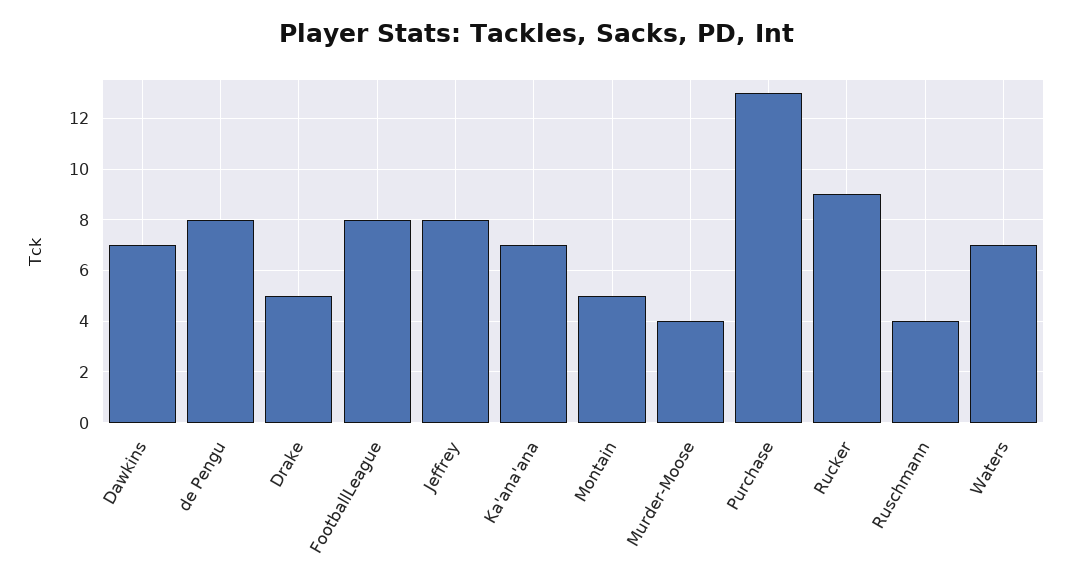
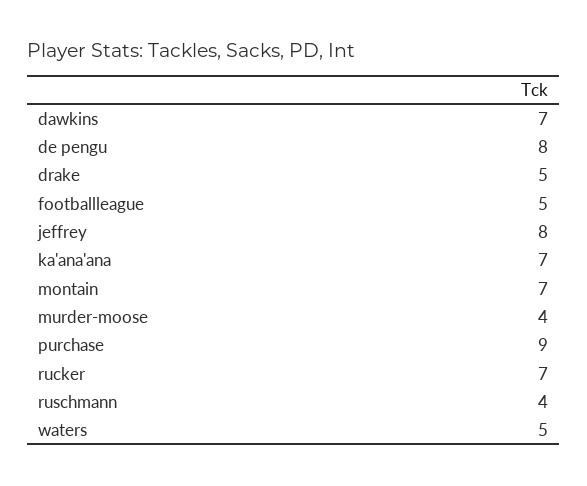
  {
    "Dawkins": 7,
    "de Pengu": 8,
    "Drake": 5,
-   "FootballLeague": 8,
+   "FootballLeague": 5,
    "Jeffrey": 8,
    "Ka'ana'ana": 7,
-   "Montain": 5,
+   "Montain": 7,
    "Murder-Moose": 4,
-   "Purchase": 13,
+   "Purchase": 9,
-   "Rucker": 9,
+   "Rucker": 7,
    "Ruschmann": 4,
-   "Waters": 7
+   "Waters": 5
  }

